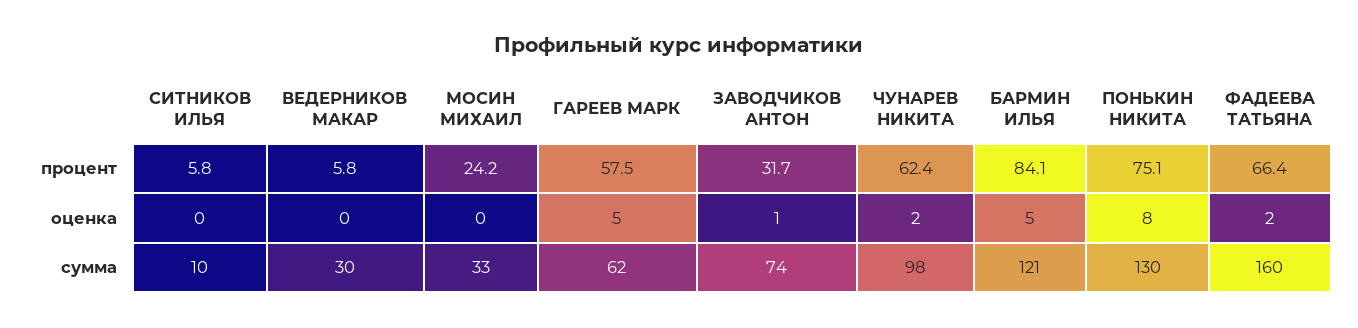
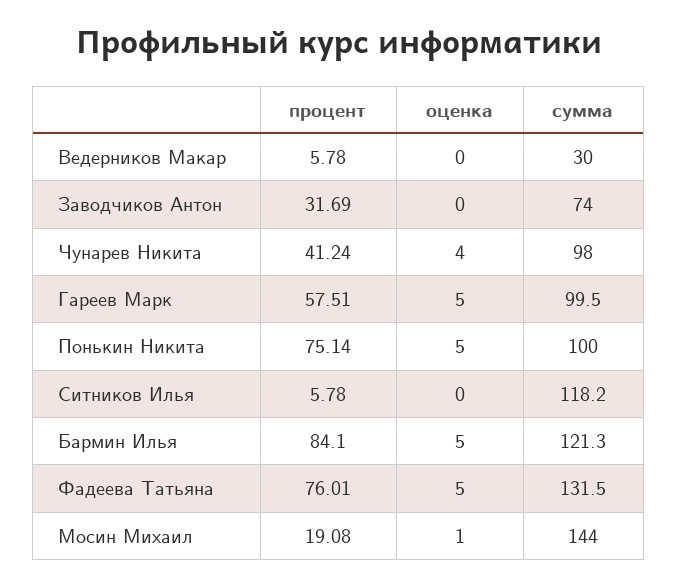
  {
    "СИТНИКОВ ИЛЬЯ": {
      "процент": 5.78,
      "оценка": 0,
-     "сумма": 10
+     "сумма": 118.2
    },
    "ВЕДЕРНИКОВ МАКАР": {
      "процент": 5.78,
      "оценка": 0,
      "сумма": 30
    },
    "МОСИН МИХАИЛ": {
-     "процент": 24.2,
+     "процент": 19.08,
-     "оценка": 0,
+     "оценка": 1,
-     "сумма": 33
+     "сумма": 144
    },
    "ГАРЕЕВ МАРК": {
      "процент": 57.51,
      "оценка": 5,
-     "сумма": 62
+     "сумма": 99.5
    },
    "ЗАВОДЧИКОВ АНТОН": {
      "процент": 31.69,
-     "оценка": 1,
+     "оценка": 0,
      "сумма": 74
    },
    "ЧУНАРЕВ НИКИТА": {
-     "процент": 62.4,
+     "процент": 41.24,
-     "оценка": 2,
+     "оценка": 4,
      "сумма": 98
    },
    "БАРМИН ИЛЬЯ": {
      "процент": 84.1,
      "оценка": 5,
      "сумма": 121.3
    },
    "ПОНЬКИН НИКИТА": {
      "процент": 75.14,
-     "оценка": 8,
+     "оценка": 5,
-     "сумма": 130
+     "сумма": 100
    },
    "ФАДЕЕВА ТАТЬЯНА": {
-     "процент": 66.4,
+     "процент": 76.01,
-     "оценка": 2,
+     "оценка": 5,
-     "сумма": 160
+     "сумма": 131.5
    }
  }

